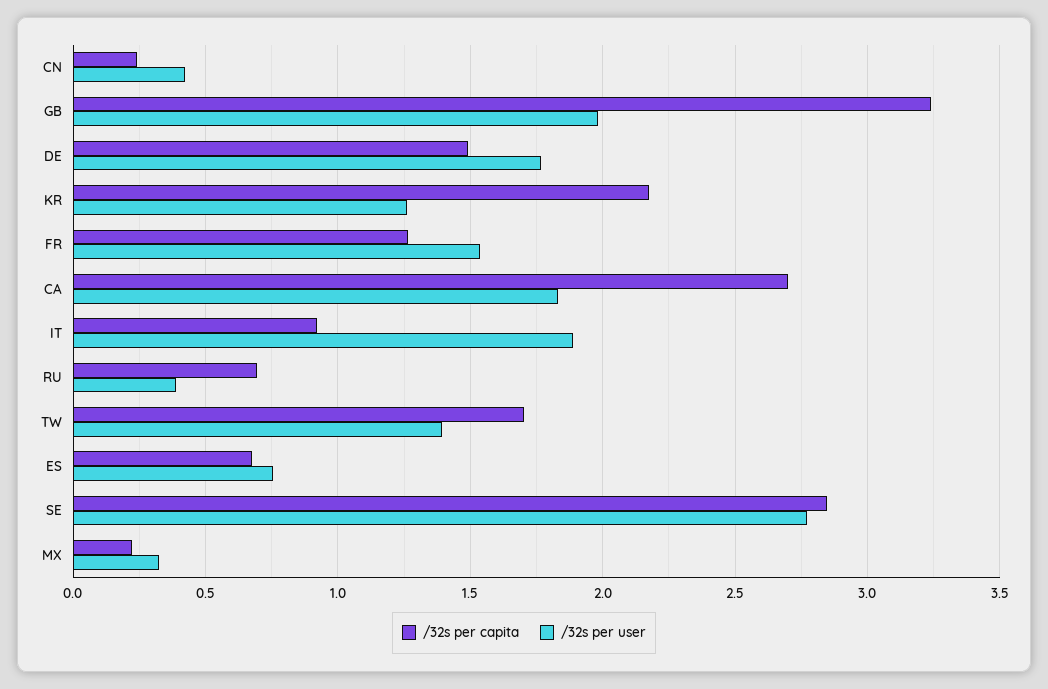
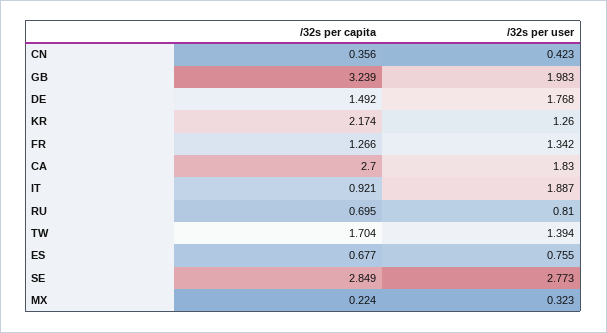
  {
    "/32s per capita": {
-     "CN": 0.25,
+     "CN": 0.356,
      "GB": 3.239,
      "DE": 1.492,
      "KR": 2.174,
      "FR": 1.266,
      "CA": 2.7,
      "IT": 0.921,
      "RU": 0.695,
      "TW": 1.704,
      "ES": 0.677,
      "SE": 2.849,
      "MX": 0.224
    },
    "/32s per user": {
      "CN": 0.423,
      "GB": 1.983,
      "DE": 1.768,
      "KR": 1.26,
-     "FR": 1.55,
+     "FR": 1.342,
      "CA": 1.83,
      "IT": 1.887,
-     "RU": 0.4,
+     "RU": 0.81,
      "TW": 1.394,
      "ES": 0.755,
      "SE": 2.773,
      "MX": 0.323
    }
  }

